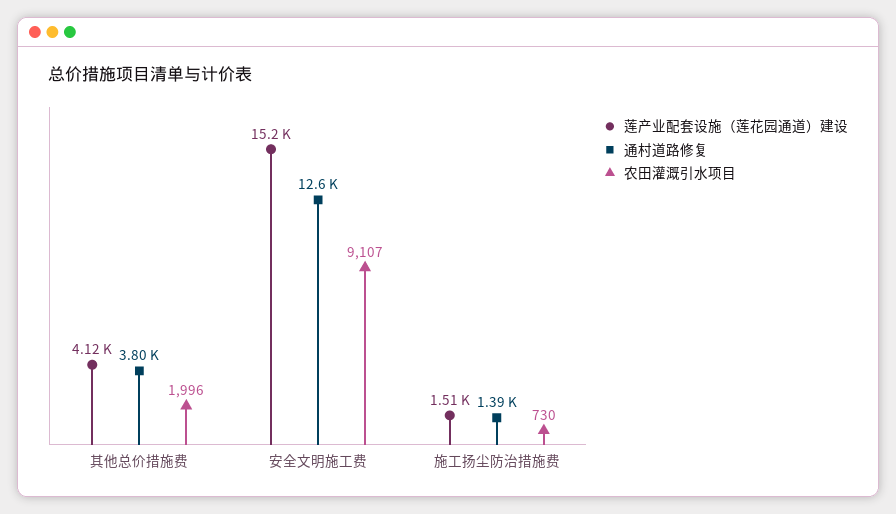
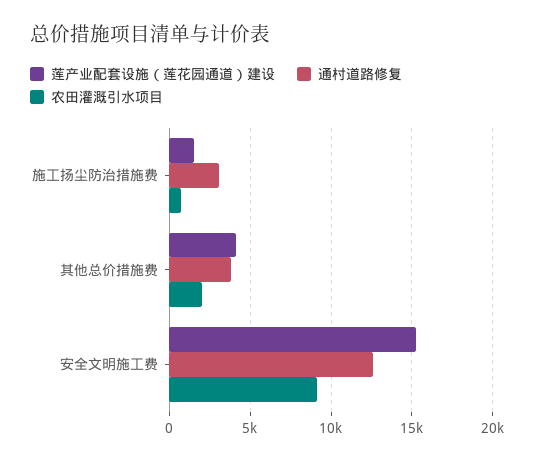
  {
    "莲产业配套设施（莲花园通道）建设": {
      "其他总价措施费": 4120,
      "安全文明施工费": 15200,
      "施工扬尘防治措施费": 1510
    },
    "通村道路修复": {
      "其他总价措施费": 3800,
      "安全文明施工费": 12600,
-     "施工扬尘防治措施费": 1390
+     "施工扬尘防治措施费": 3000
    },
    "农田灌溉引水项目": {
      "其他总价措施费": 1996,
      "安全文明施工费": 9107,
      "施工扬尘防治措施费": 730
    }
  }

